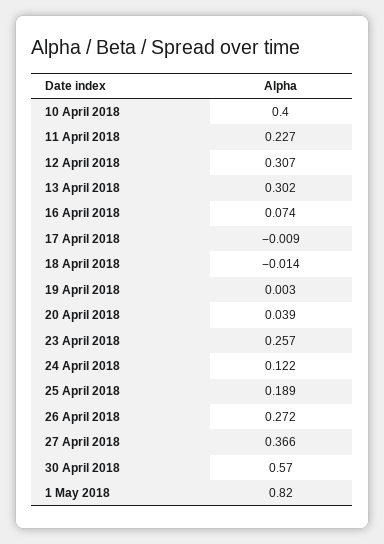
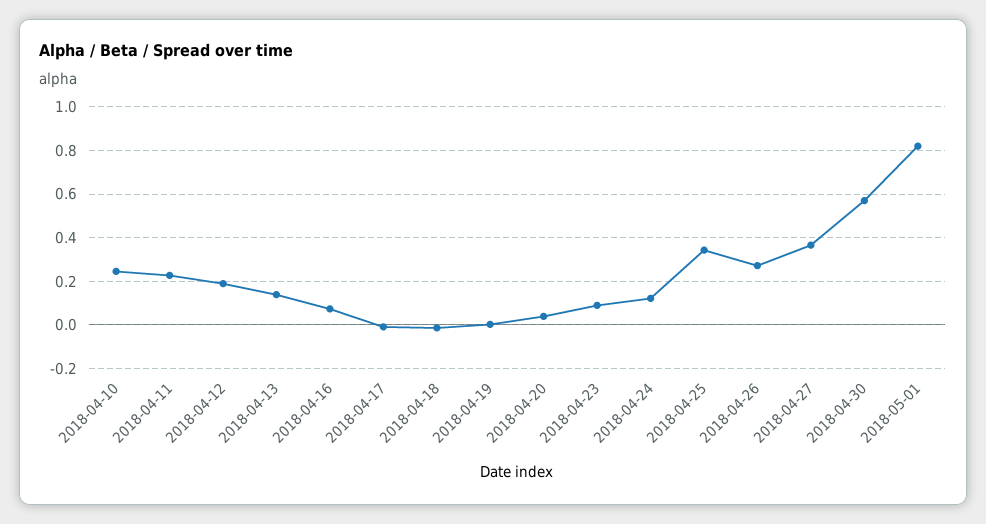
  {
-   "10 April 2018": 0.4,
+   "10 April 2018": 0.25,
    "11 April 2018": 0.227,
-   "12 April 2018": 0.307,
+   "12 April 2018": 0.2,
-   "13 April 2018": 0.302,
+   "13 April 2018": 0.15,
    "16 April 2018": 0.074,
    "17 April 2018": -0.009,
    "18 April 2018": -0.014,
    "19 April 2018": 0.003,
    "20 April 2018": 0.039,
-   "23 April 2018": 0.257,
+   "23 April 2018": 0.1,
    "24 April 2018": 0.122,
-   "25 April 2018": 0.189,
+   "25 April 2018": 0.35,
    "26 April 2018": 0.272,
    "27 April 2018": 0.366,
    "30 April 2018": 0.57,
    "1 May 2018": 0.82
  }

